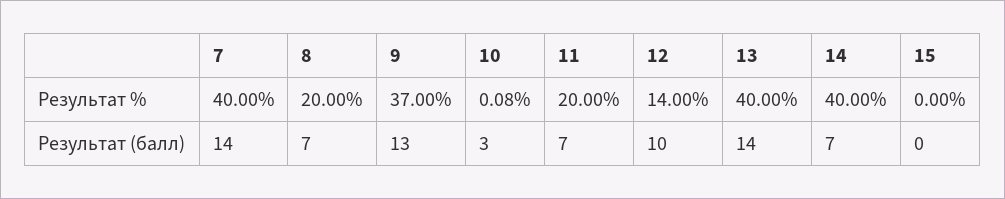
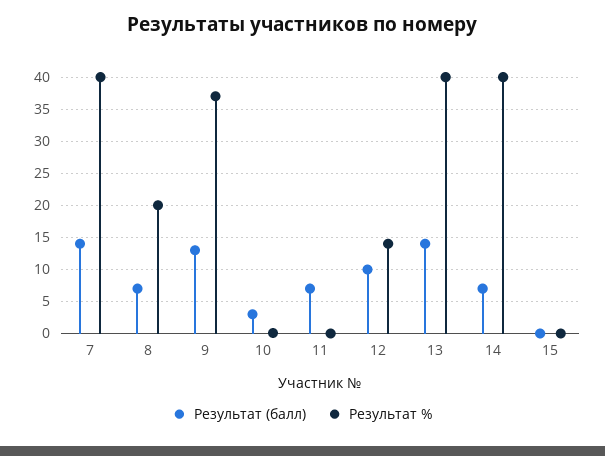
  {
    "Результат %": {
      "7": 40,
      "8": 20,
      "9": 37,
      "10": 0.08,
-     "11": 20,
+     "11": 0,
      "12": 14,
      "13": 40,
      "14": 40,
      "15": 0
    },
    "Результат (балл)": {
      "7": 14,
      "8": 7,
      "9": 13,
      "10": 3,
      "11": 7,
      "12": 10,
      "13": 14,
      "14": 7,
      "15": 0
    }
  }

